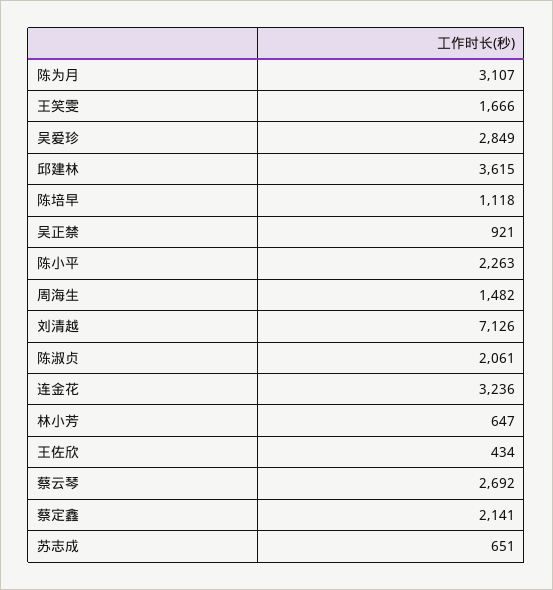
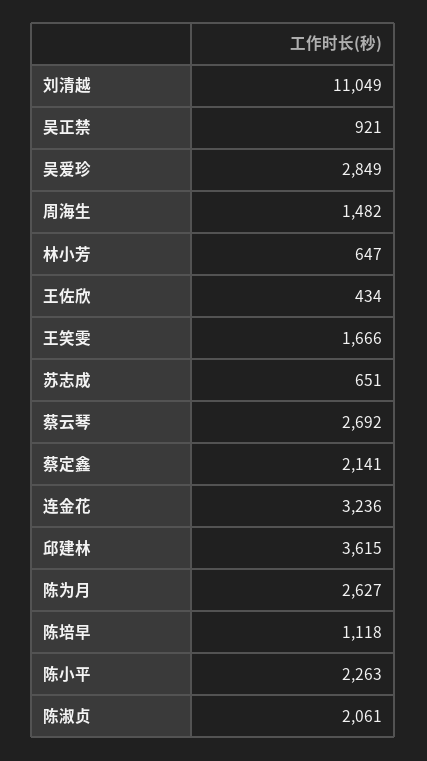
  {
-   "陈为月": 3107,
+   "陈为月": 2627,
    "王笑雯": 1666,
    "吴爱珍": 2849,
    "邱建林": 3615,
    "陈培早": 1118,
    "吴正禁": 921,
    "陈小平": 2263,
    "周海生": 1482,
-   "刘清越": 7126,
+   "刘清越": 11049,
    "陈淑贞": 2061,
    "连金花": 3236,
    "林小芳": 647,
    "王佐欣": 434,
    "蔡云琴": 2692,
    "蔡定鑫": 2141,
    "苏志成": 651
  }

